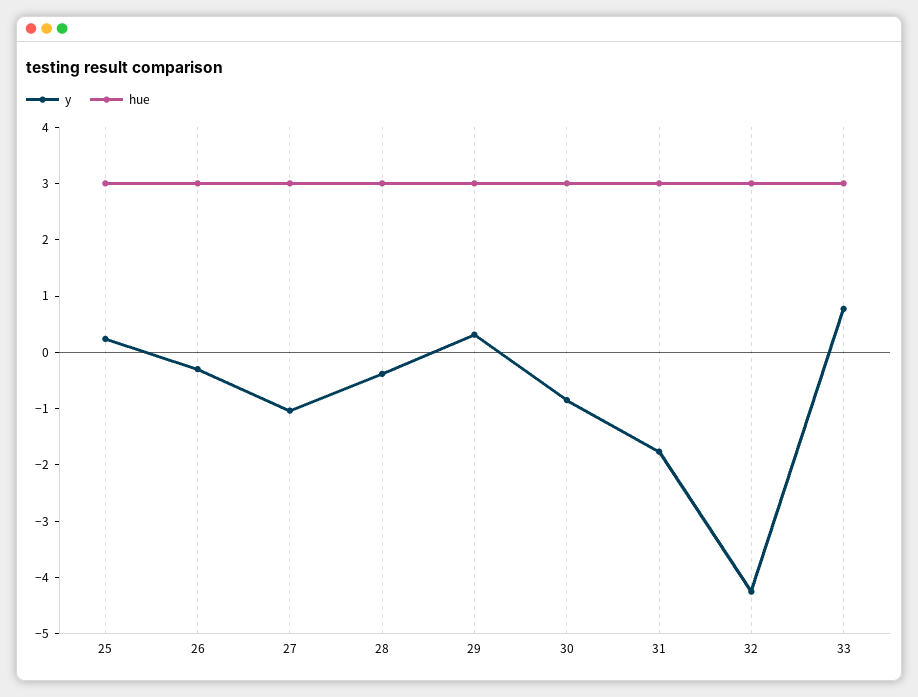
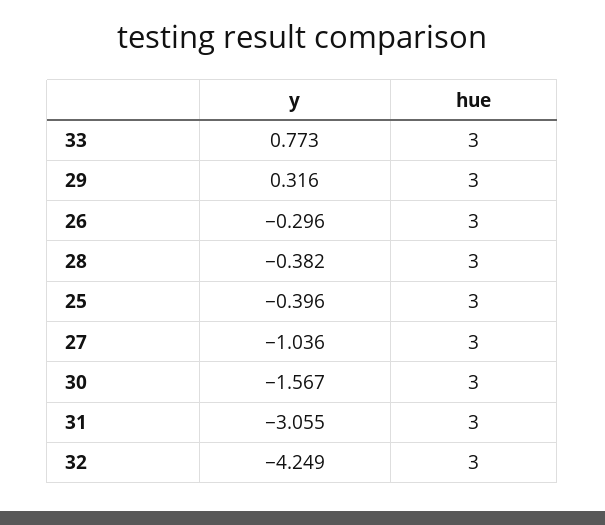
  {
    "y": {
-     "25": 0.2,
+     "25": -0.396,
      "26": -0.296,
      "27": -1.036,
      "28": -0.382,
      "29": 0.316,
-     "30": -0.8,
+     "30": -1.567,
-     "31": -1.8,
+     "31": -3.055,
      "32": -4.249,
      "33": 0.773
    },
    "hue": {
      "25": 3,
      "26": 3,
      "27": 3,
      "28": 3,
      "29": 3,
      "30": 3,
      "31": 3,
      "32": 3,
      "33": 3
    }
  }

